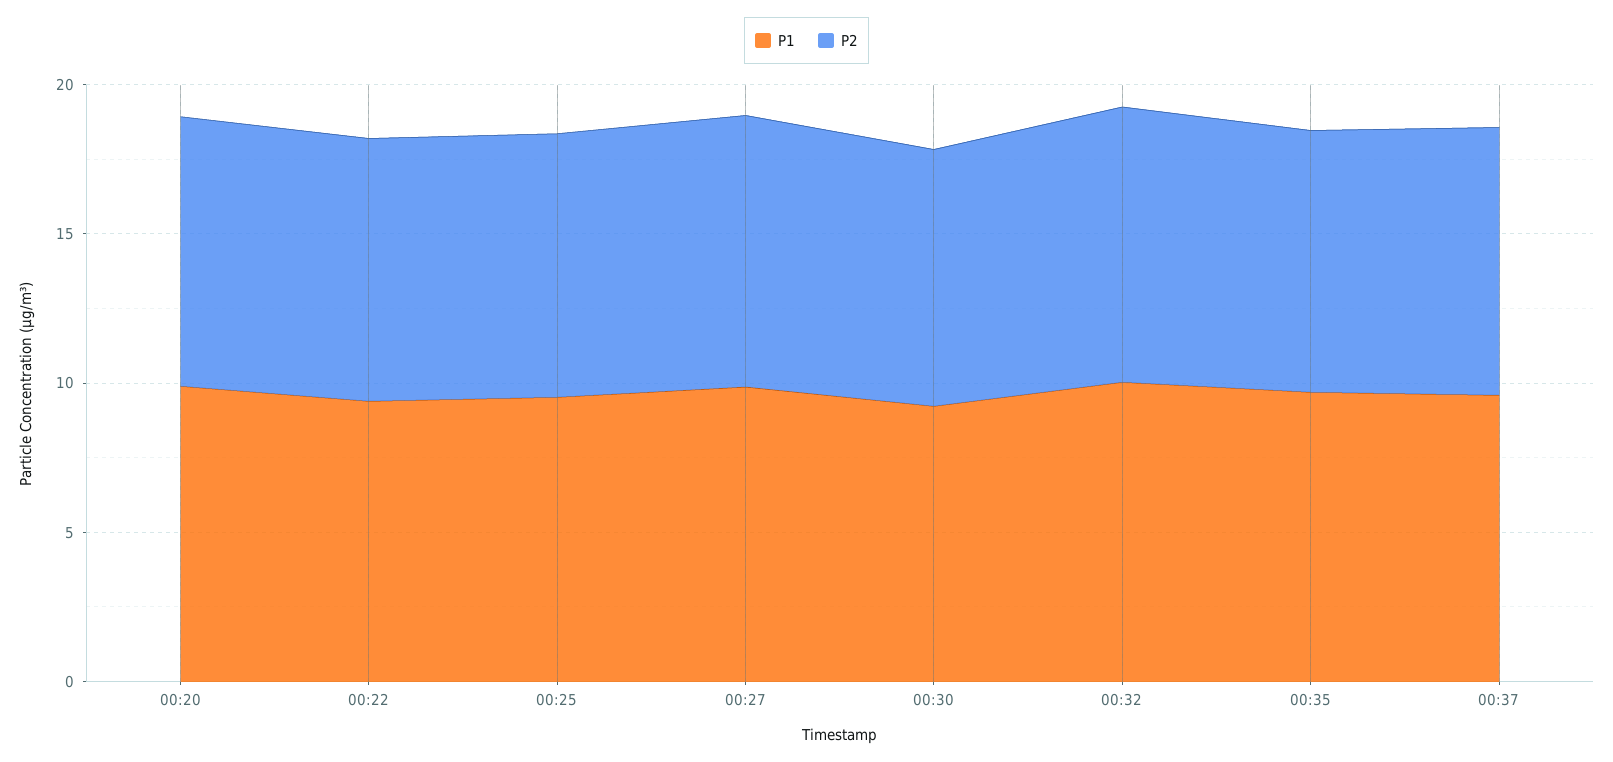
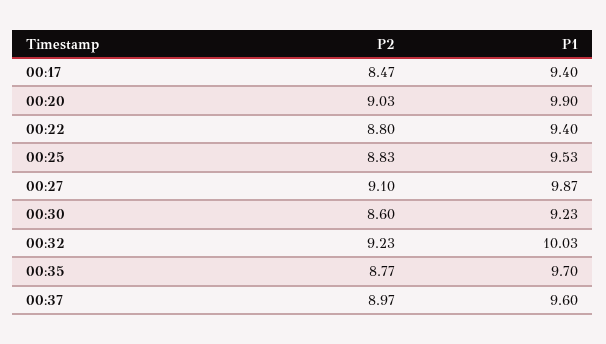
  {
    "P1": {
      "00:20": 9.9,
      "00:22": 9.4,
      "00:25": 9.53,
      "00:27": 9.87,
      "00:30": 9.23,
      "00:32": 10.03,
      "00:35": 9.7,
-     "00:37": 9.6
+     "00:37": 9.6,
+     "00:17": 9.4
    },
    "P2": {
      "00:20": 9.03,
      "00:22": 8.8,
      "00:25": 8.83,
      "00:27": 9.1,
      "00:30": 8.6,
      "00:32": 9.23,
      "00:35": 8.77,
-     "00:37": 8.97
+     "00:37": 8.97,
+     "00:17": 8.47
    }
  }

